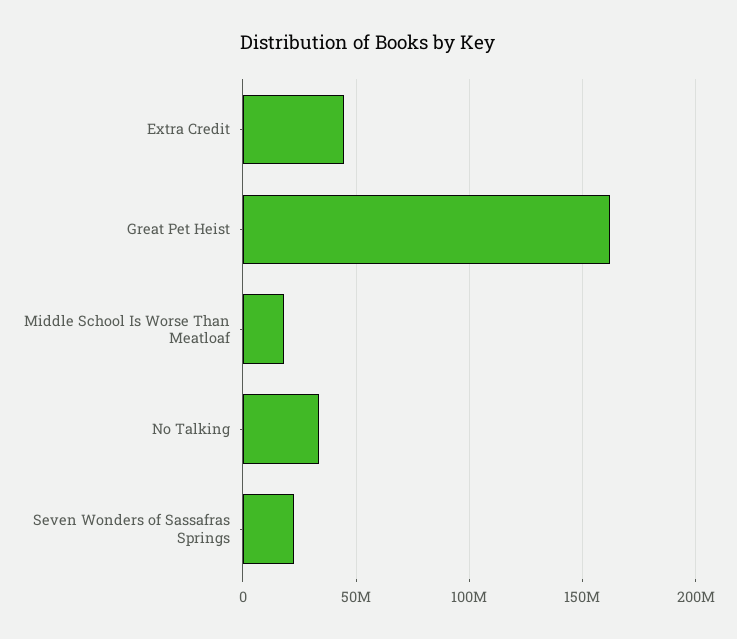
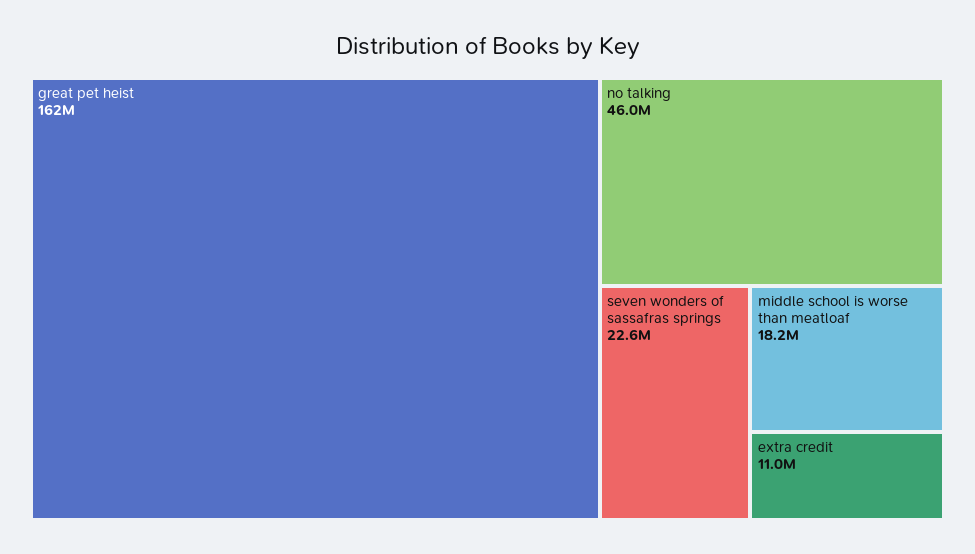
  {
-   "Extra Credit": 45000000,
+   "Extra Credit": 11000000,
    "Great Pet Heist": 162000000,
    "Middle School Is Worse Than Meatloaf": 18200000,
-   "No Talking": 35000000,
+   "No Talking": 46000000,
    "Seven Wonders of Sassafras Springs": 22600000
  }

